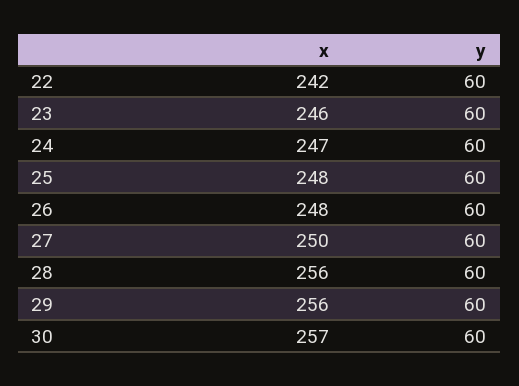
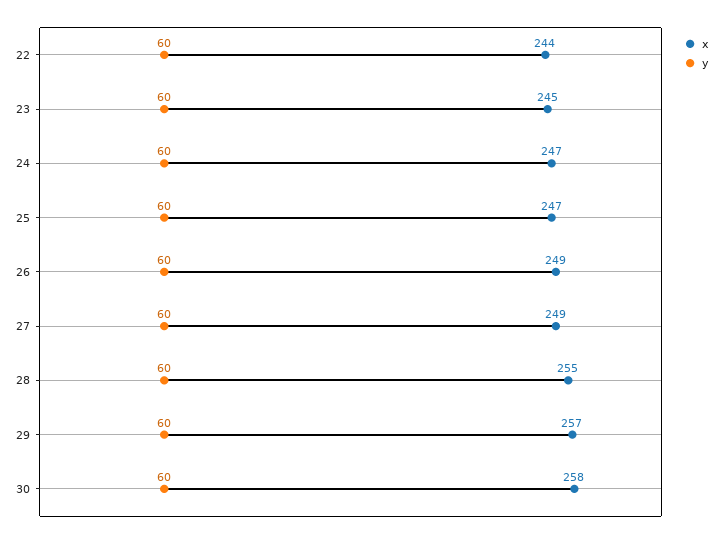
  {
    "x": {
-     "22": 242,
+     "22": 244,
-     "23": 246,
+     "23": 245,
      "24": 247,
-     "25": 248,
+     "25": 247,
-     "26": 248,
+     "26": 249,
-     "27": 250,
+     "27": 249,
-     "28": 256,
+     "28": 255,
-     "29": 256,
+     "29": 257,
-     "30": 257
+     "30": 258
    },
    "y": {
      "22": 60,
      "23": 60,
      "24": 60,
      "25": 60,
      "26": 60,
      "27": 60,
      "28": 60,
      "29": 60,
      "30": 60
    }
  }

